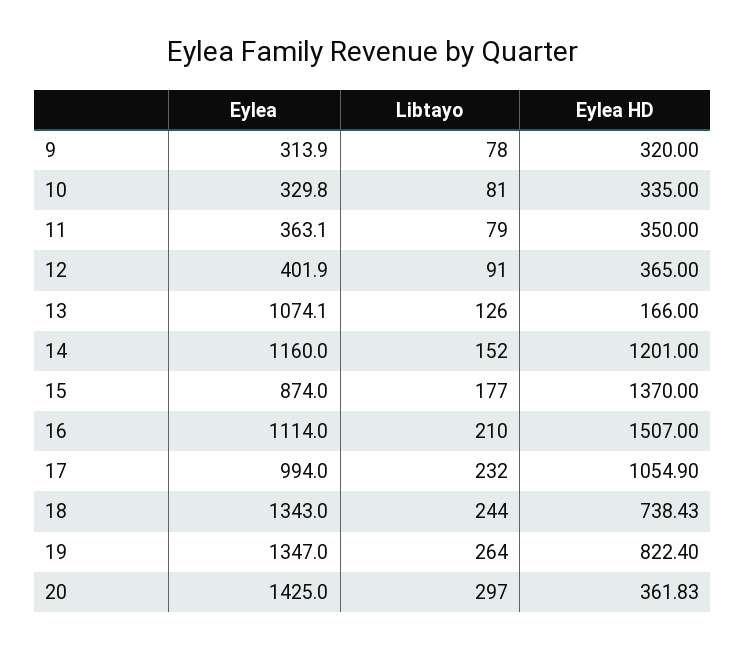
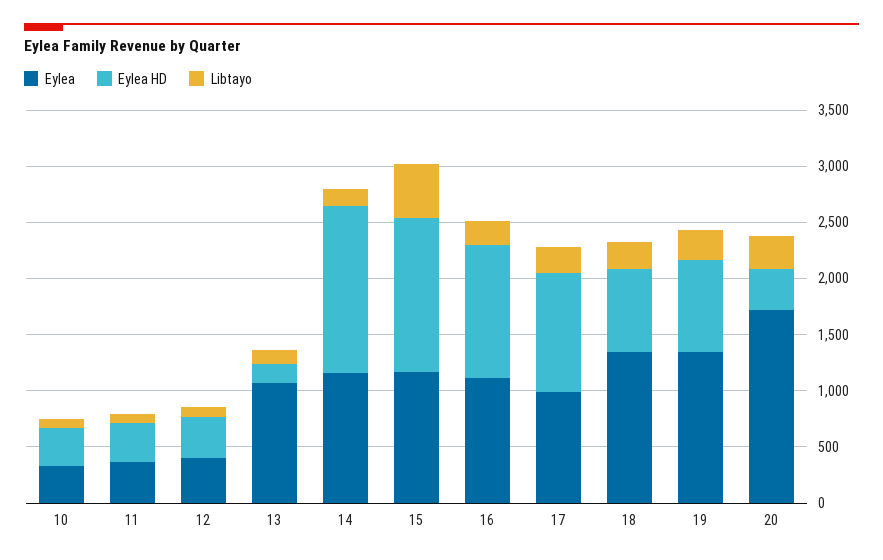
  {
    "Eylea": {
-     "9": 313.9,
      "10": 329.8,
      "11": 363.1,
      "12": 401.9,
      "13": 1074.1,
      "14": 1160,
-     "15": 874,
+     "15": 1200,
      "16": 1114,
      "17": 994,
      "18": 1343,
      "19": 1347,
-     "20": 1425
+     "20": 1700
    },
    "Libtayo": {
-     "9": 78,
      "10": 81,
      "11": 79,
      "12": 91,
      "13": 126,
      "14": 152,
-     "15": 177,
+     "15": 500,
      "16": 210,
      "17": 232,
      "18": 244,
      "19": 264,
      "20": 297
    },
    "Eylea HD": {
-     "9": 320,
      "10": 335,
      "11": 350,
      "12": 365,
      "13": 166,
-     "14": 1201,
+     "14": 1500,
      "15": 1370,
-     "16": 1507,
+     "16": 1200,
      "17": 1054.9,
      "18": 738.43,
      "19": 822.4,
      "20": 361.83
    }
  }

